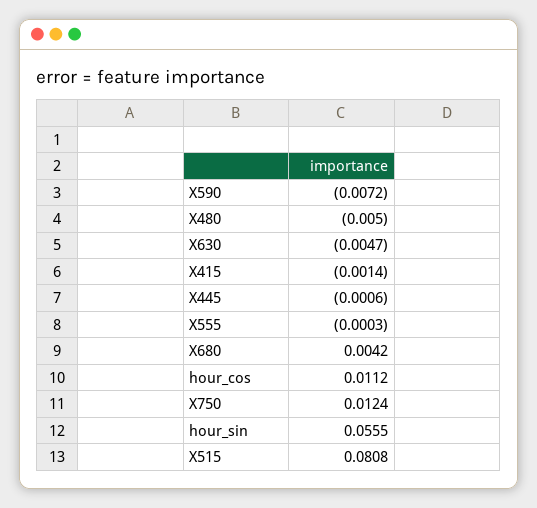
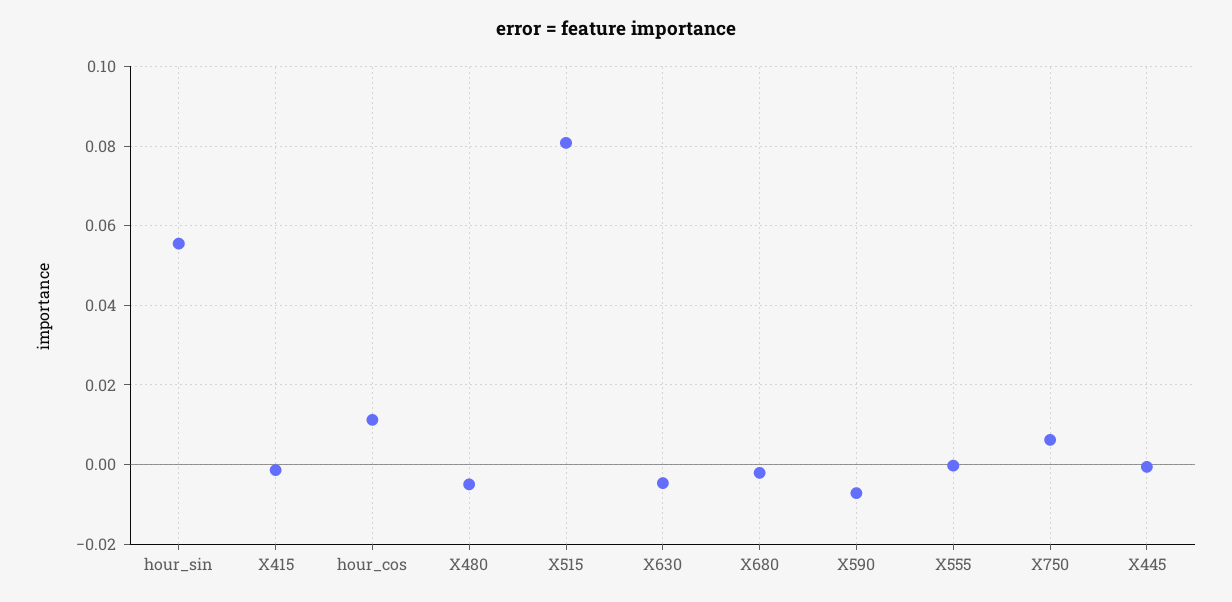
  {
    "X590": -0.0072,
    "X480": -0.005,
    "X630": -0.0047,
    "X415": -0.0014,
    "X445": -0.0006,
    "X555": -0.0003,
-   "X680": 0.0042,
+   "X680": -0.002,
    "hour_cos": 0.0112,
-   "X750": 0.0124,
+   "X750": 0.006,
    "hour_sin": 0.0555,
    "X515": 0.0808
  }

